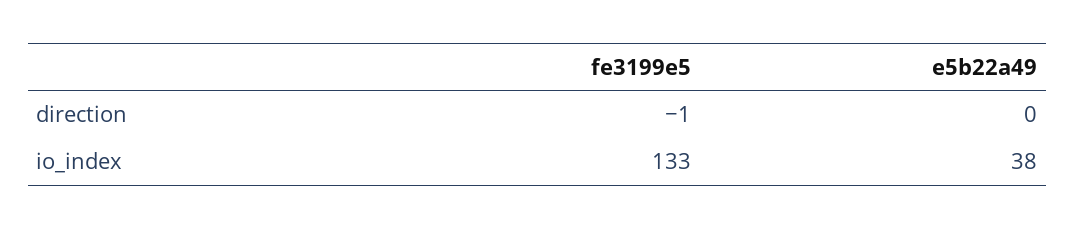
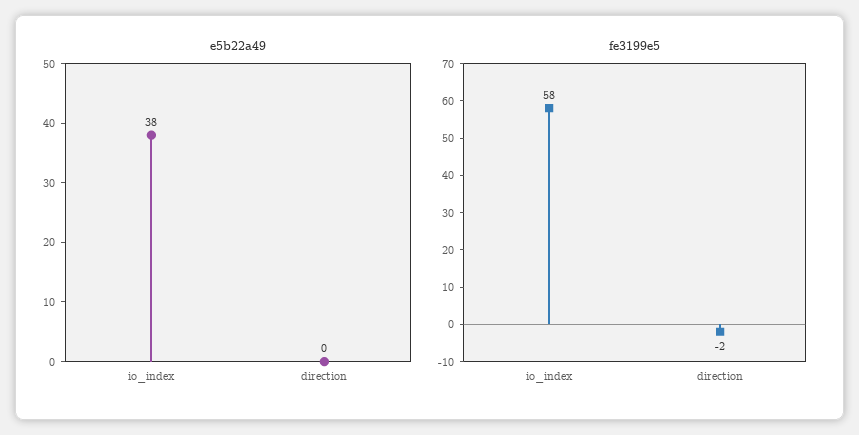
  {
    "fe3199e5": {
-     "direction": -1,
+     "direction": -2,
-     "io_index": 133
+     "io_index": 58
    },
    "e5b22a49": {
      "direction": 0,
      "io_index": 38
    }
  }

